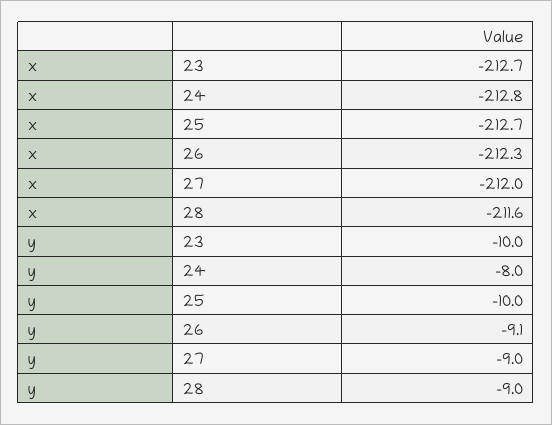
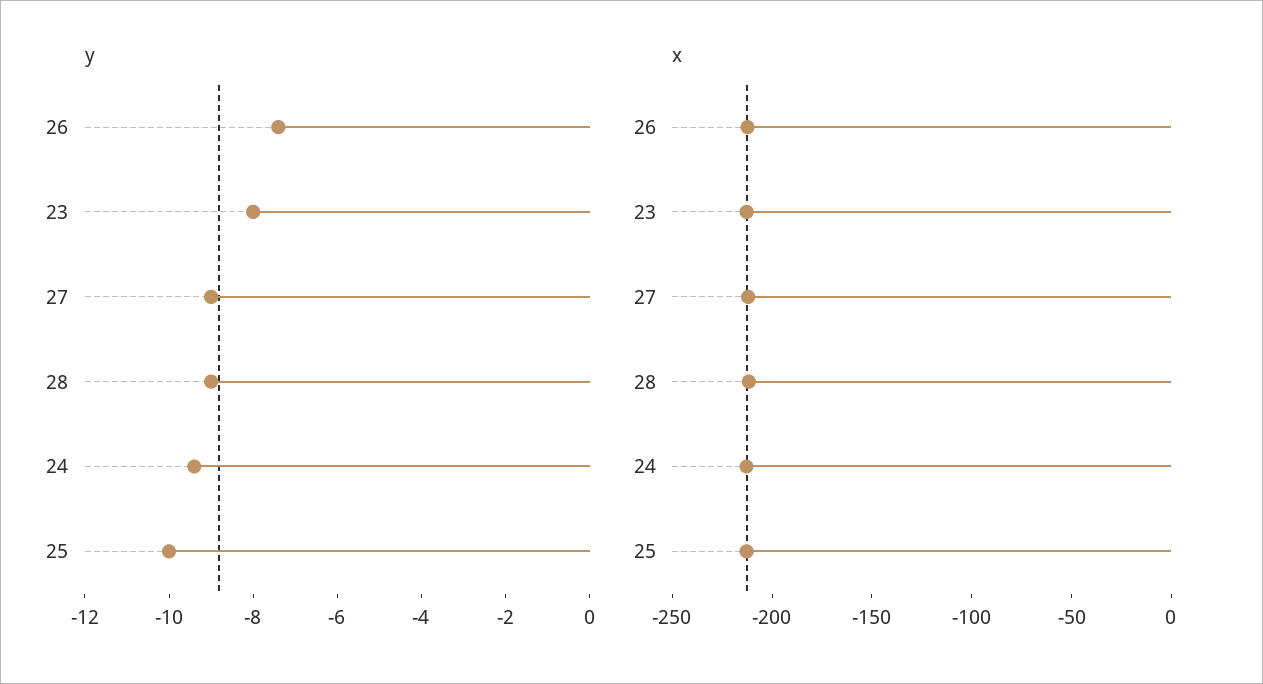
  {
    "x": {
      "23": -212.7,
      "24": -212.8,
      "25": -212.7,
      "26": -212.3,
      "27": -212,
      "28": -211.6
    },
    "y": {
-     "23": -10,
+     "23": -8,
-     "24": -8,
+     "24": -9.5,
      "25": -10,
-     "26": -9.1,
+     "26": -7.5,
      "27": -9,
      "28": -9
    }
  }

